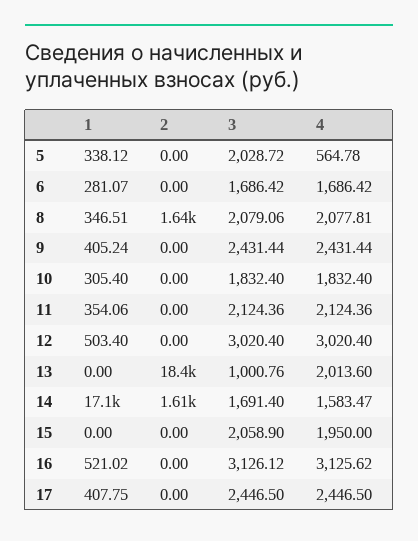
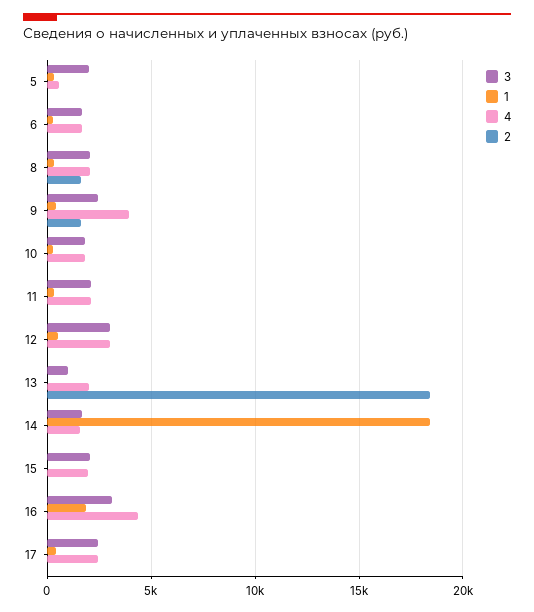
  {
    "1": {
      "5": 338.12,
      "6": 281.07,
      "8": 346.51,
      "9": 405.24,
      "10": 305.4,
      "11": 354.06,
      "12": 503.4,
      "13": 0,
-     "14": 17100,
+     "14": 18500,
      "15": 0,
-     "16": 521.02,
+     "16": 2000,
      "17": 407.75
    },
    "2": {
      "5": 0,
      "6": 0,
      "8": 1640,
-     "9": 0,
+     "9": 1500,
      "10": 0,
      "11": 0,
      "12": 0,
      "13": 18400,
-     "14": 1610,
+     "14": 0,
      "15": 0,
      "16": 0,
      "17": 0
    },
    "3": {
      "5": 2028.72,
      "6": 1686.42,
      "8": 2079.06,
      "9": 2431.44,
      "10": 1832.4,
      "11": 2124.36,
      "12": 3020.4,
      "13": 1000.76,
      "14": 1691.4,
      "15": 2058.9,
      "16": 3126.12,
      "17": 2446.5
    },
    "4": {
      "5": 564.78,
      "6": 1686.42,
      "8": 2077.81,
-     "9": 2431.44,
+     "9": 4000,
      "10": 1832.4,
      "11": 2124.36,
      "12": 3020.4,
      "13": 2013.6,
      "14": 1583.47,
      "15": 1950,
-     "16": 3125.62,
+     "16": 4500,
      "17": 2446.5
    }
  }

